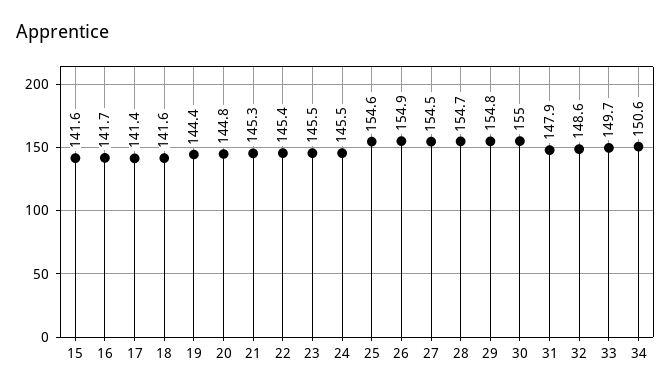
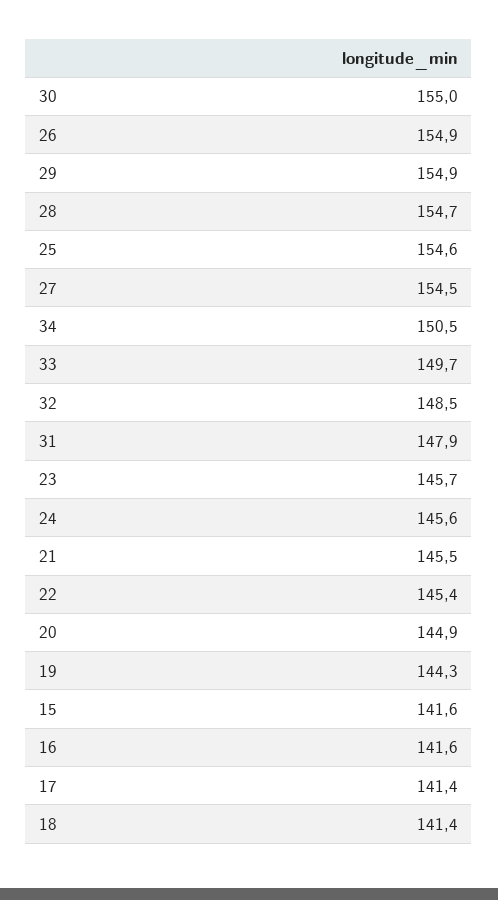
  {
    "15": 141.6,
-   "16": 141.7,
+   "16": 141.6,
    "17": 141.4,
-   "18": 141.6,
+   "18": 141.4,
-   "19": 144.4,
+   "19": 144.3,
-   "20": 144.8,
+   "20": 144.9,
-   "21": 145.3,
+   "21": 145.5,
    "22": 145.4,
-   "23": 145.5,
+   "23": 145.7,
-   "24": 145.5,
+   "24": 145.6,
    "25": 154.6,
    "26": 154.9,
    "27": 154.5,
    "28": 154.7,
-   "29": 154.8,
+   "29": 154.9,
    "30": 155,
    "31": 147.9,
-   "32": 148.6,
+   "32": 148.5,
    "33": 149.7,
-   "34": 150.6
+   "34": 150.5
  }

